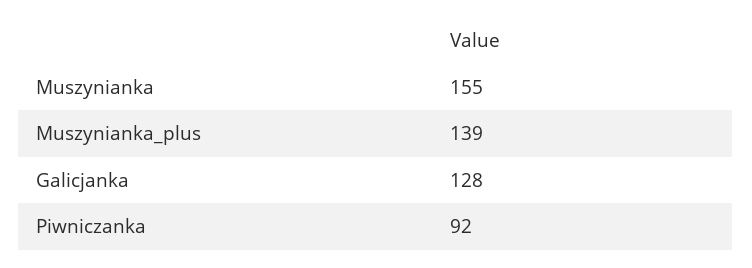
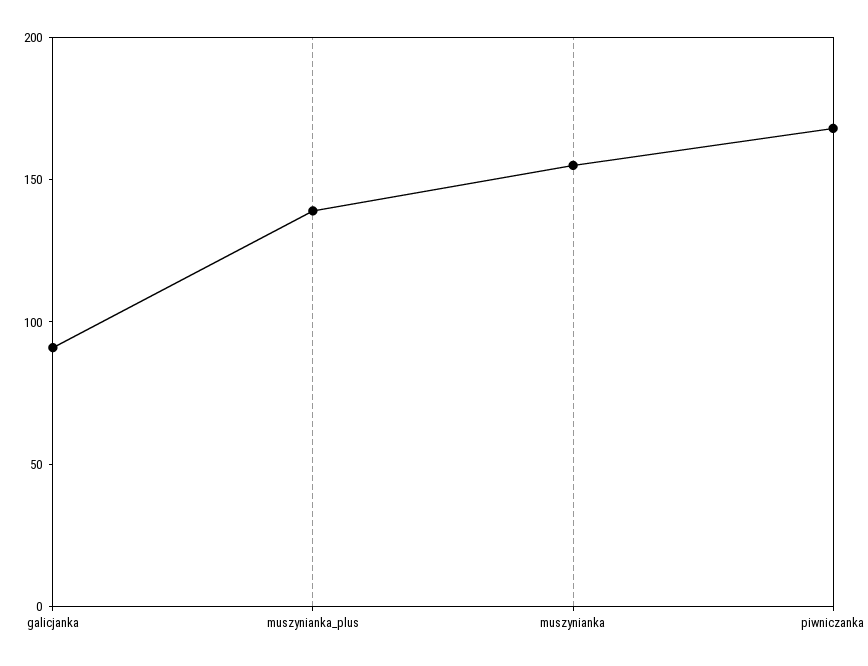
  {
    "Muszynianka": 155,
    "Muszynianka_plus": 139,
-   "Galicjanka": 128,
+   "Galicjanka": 90,
-   "Piwniczanka": 92
+   "Piwniczanka": 170
  }

